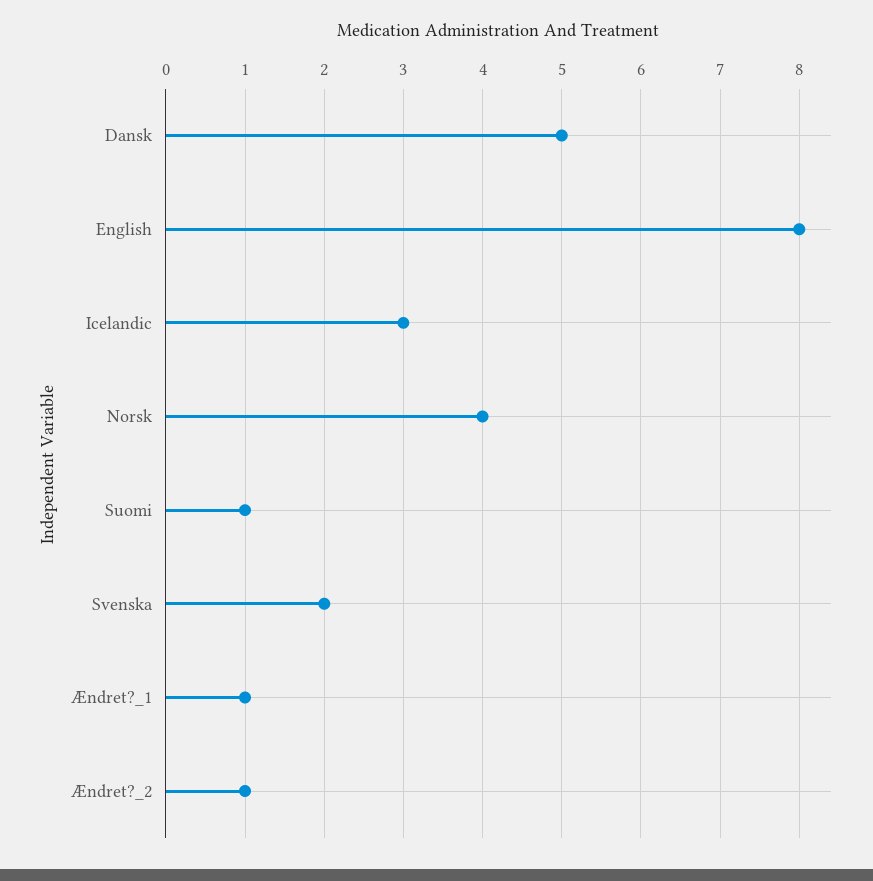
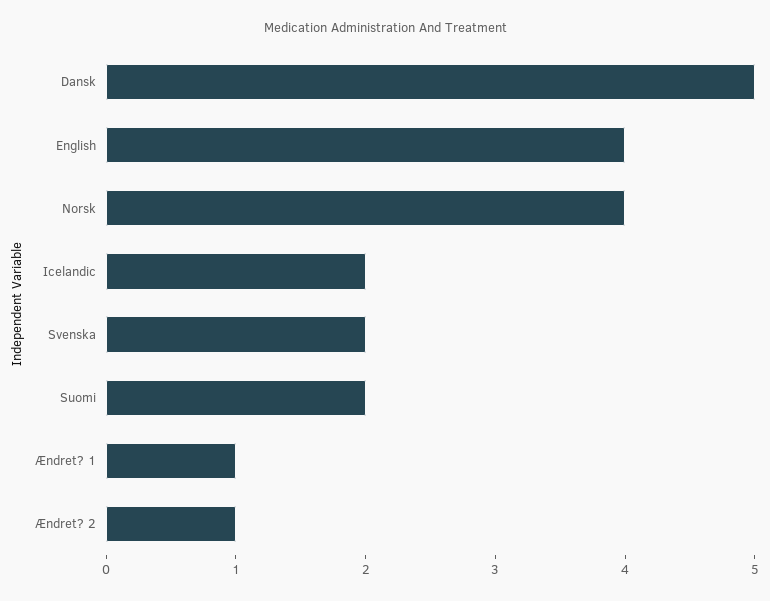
  {
    "Dansk": 5,
-   "English": 8,
+   "English": 4,
-   "Icelandic": 3,
+   "Icelandic": 2,
    "Norsk": 4,
-   "Suomi": 1,
+   "Suomi": 2,
    "Svenska": 2,
    "Ændret?_1": 1,
    "Ændret?_2": 1
  }

